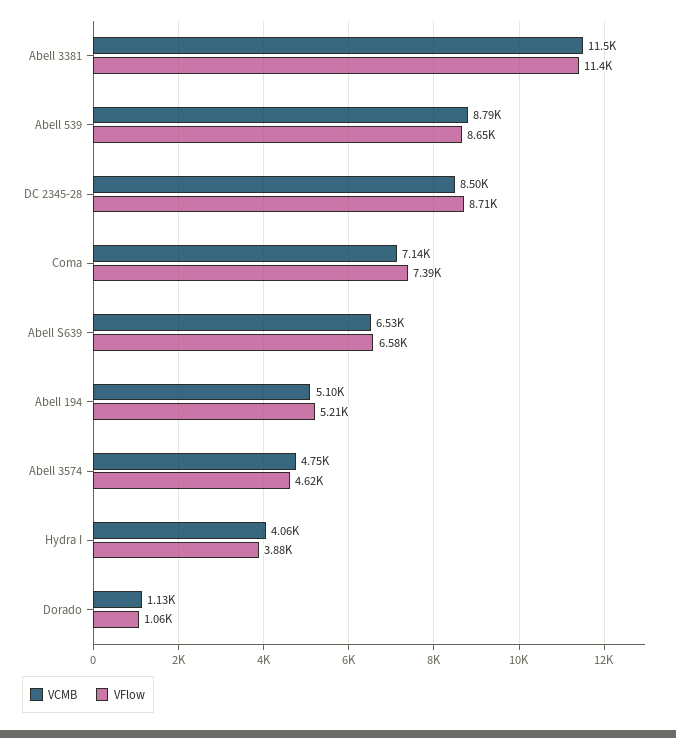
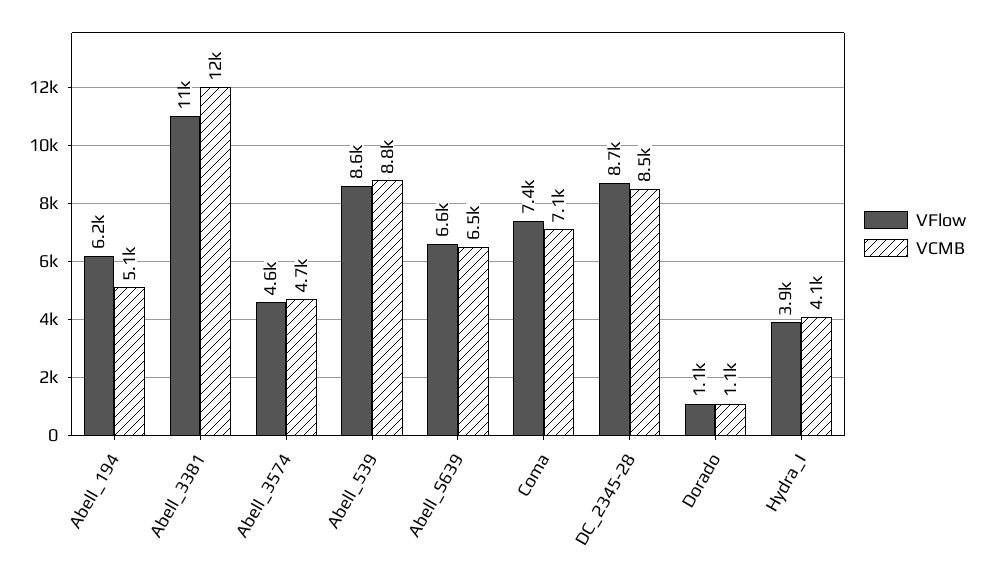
  {
    "VCMB": {
      "Abell 3381": 11500,
      "Abell 539": 8790,
      "DC 2345-28": 8500,
      "Coma": 7140,
      "Abell S639": 6530,
      "Abell 194": 5100,
      "Abell 3574": 4750,
      "Hydra I": 4060,
      "Dorado": 1130
    },
    "VFlow": {
      "Abell 3381": 11400,
      "Abell 539": 8650,
      "DC 2345-28": 8710,
      "Coma": 7390,
      "Abell S639": 6580,
-     "Abell 194": 5210,
+     "Abell 194": 6200,
      "Abell 3574": 4620,
      "Hydra I": 3880,
      "Dorado": 1060
    }
  }

